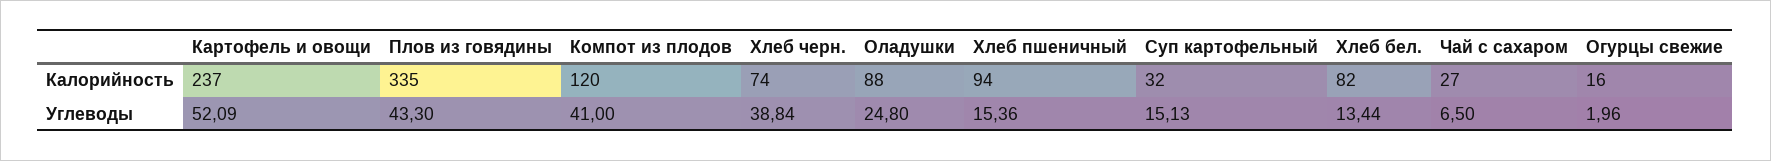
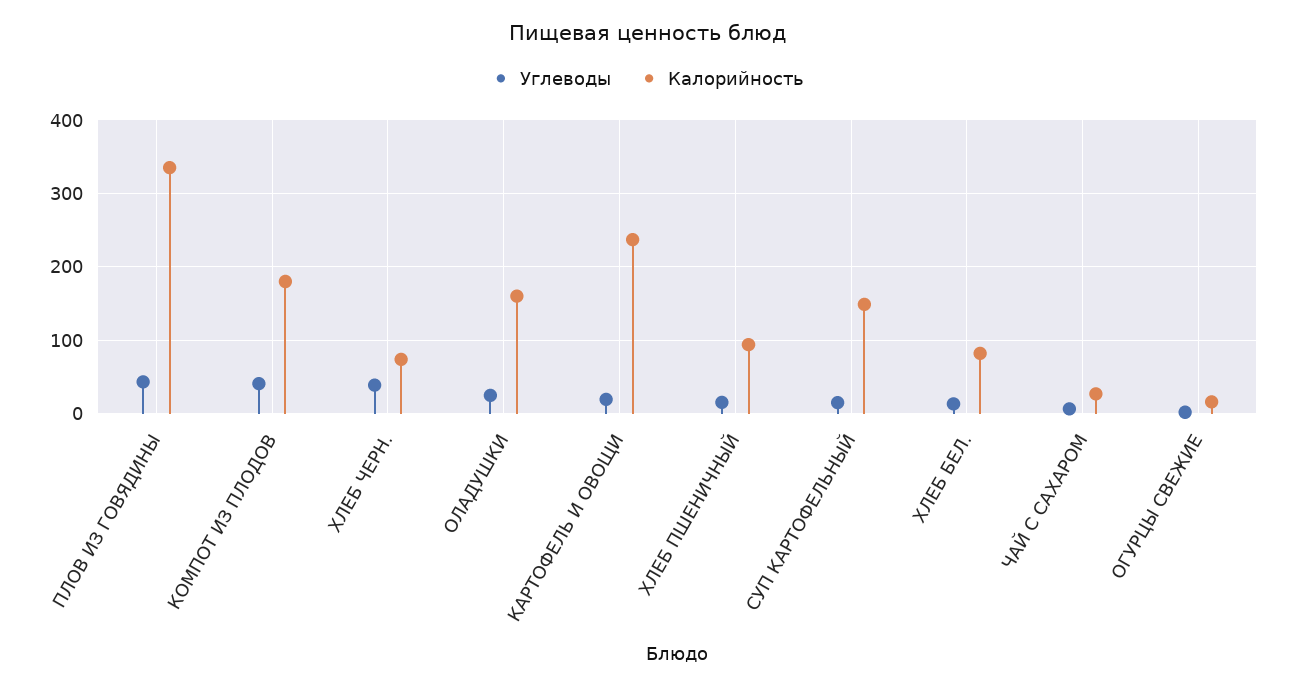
  {
    "Калорийность": {
      "Картофель и овощи": 237,
      "Плов из говядины": 335,
-     "Компот из плодов": 120,
+     "Компот из плодов": 180,
      "Хлеб черн.": 74,
-     "Оладушки": 88,
+     "Оладушки": 160,
      "Хлеб пшеничный": 94,
-     "Суп картофельный": 32,
+     "Суп картофельный": 150,
      "Хлеб бел.": 82,
      "Чай с сахаром": 27,
      "Огурцы свежие": 16
    },
    "Углеводы": {
-     "Картофель и овощи": 52.09,
+     "Картофель и овощи": 20,
      "Плов из говядины": 43.3,
      "Компот из плодов": 41,
      "Хлеб черн.": 38.84,
      "Оладушки": 24.8,
      "Хлеб пшеничный": 15.36,
      "Суп картофельный": 15.13,
      "Хлеб бел.": 13.44,
      "Чай с сахаром": 6.5,
      "Огурцы свежие": 1.96
    }
  }

